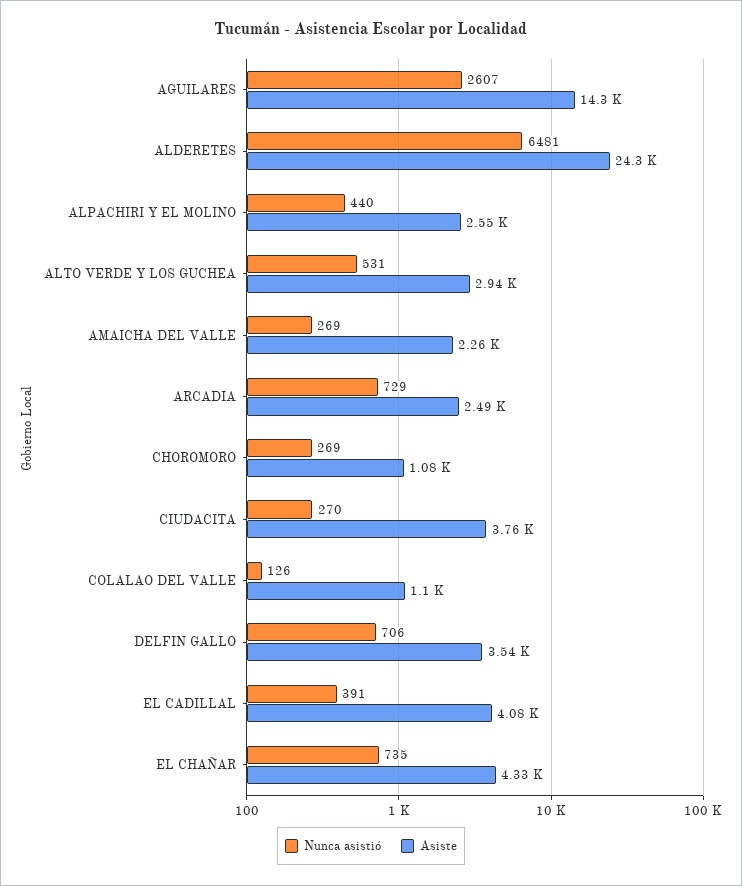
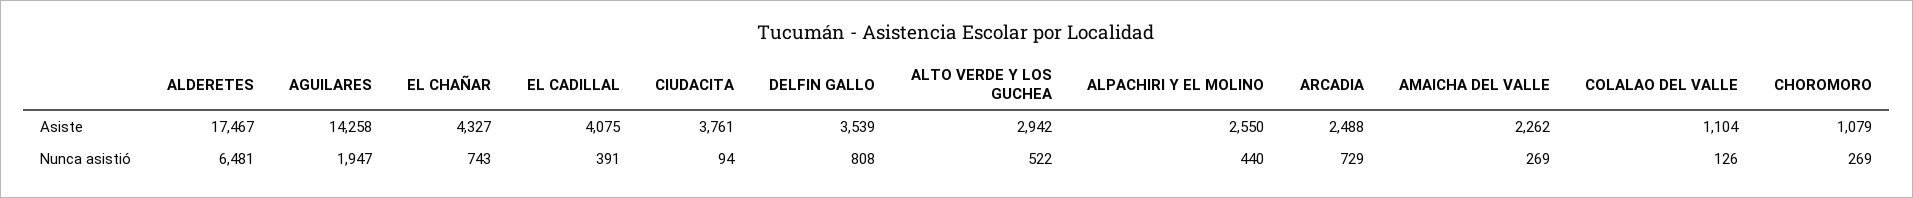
  {
    "Nunca asistió": {
-     "AGUILARES": 2607,
+     "AGUILARES": 1947,
      "ALDERETES": 6481,
      "ALPACHIRI Y EL MOLINO": 440,
-     "ALTO VERDE Y LOS GUCHEA": 531,
+     "ALTO VERDE Y LOS GUCHEA": 522,
      "AMAICHA DEL VALLE": 269,
      "ARCADIA": 729,
      "CHOROMORO": 269,
-     "CIUDACITA": 270,
+     "CIUDACITA": 94,
      "COLALAO DEL VALLE": 126,
-     "DELFIN GALLO": 706,
+     "DELFIN GALLO": 808,
      "EL CADILLAL": 391,
-     "EL CHAÑAR": 735
+     "EL CHAÑAR": 743
    },
    "Asiste": {
      "AGUILARES": 14258,
-     "ALDERETES": 24300,
+     "ALDERETES": 17467,
      "ALPACHIRI Y EL MOLINO": 2550,
      "ALTO VERDE Y LOS GUCHEA": 2942,
      "AMAICHA DEL VALLE": 2262,
      "ARCADIA": 2488,
      "CHOROMORO": 1079,
      "CIUDACITA": 3761,
      "COLALAO DEL VALLE": 1104,
      "DELFIN GALLO": 3539,
      "EL CADILLAL": 4075,
      "EL CHAÑAR": 4327
    }
  }

